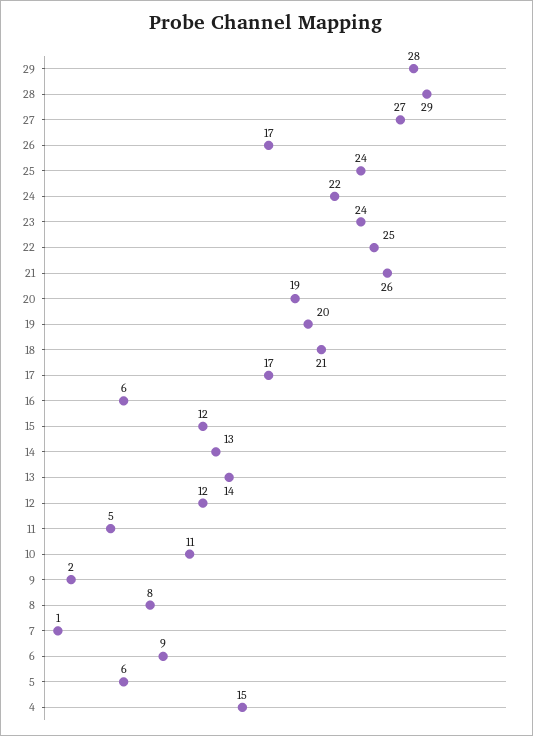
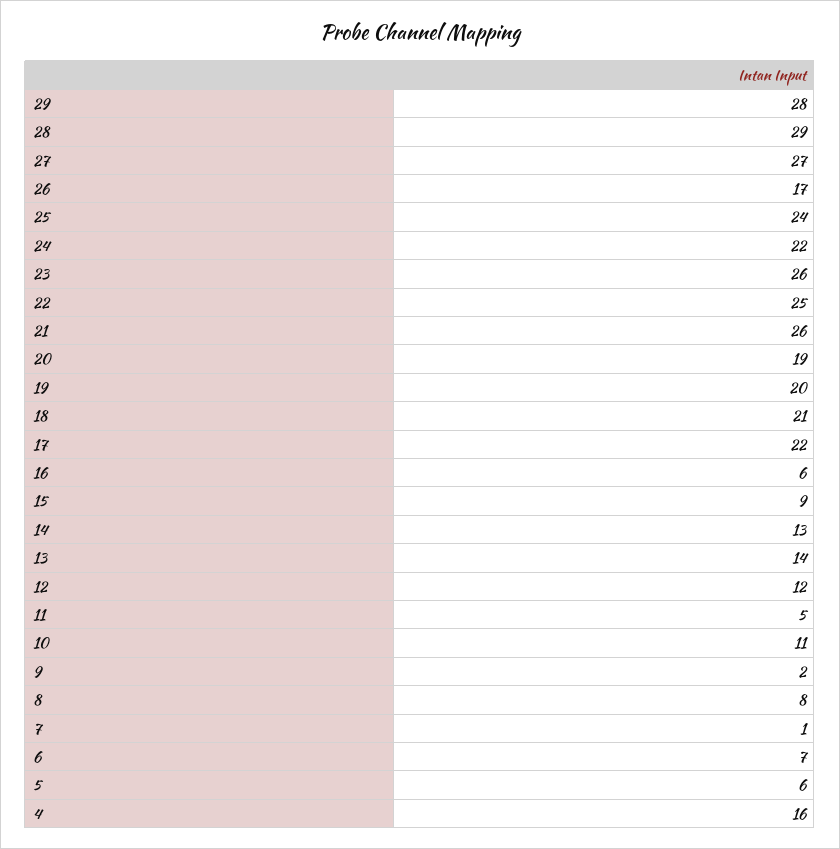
  {
    "29": 28,
    "28": 29,
    "27": 27,
    "26": 17,
    "25": 24,
    "24": 22,
-   "23": 24,
+   "23": 26,
    "22": 25,
    "21": 26,
    "20": 19,
    "19": 20,
    "18": 21,
-   "17": 17,
+   "17": 22,
    "16": 6,
-   "15": 12,
+   "15": 9,
    "14": 13,
    "13": 14,
    "12": 12,
    "11": 5,
    "10": 11,
    "9": 2,
    "8": 8,
    "7": 1,
-   "6": 9,
+   "6": 7,
    "5": 6,
-   "4": 15
+   "4": 16
  }

